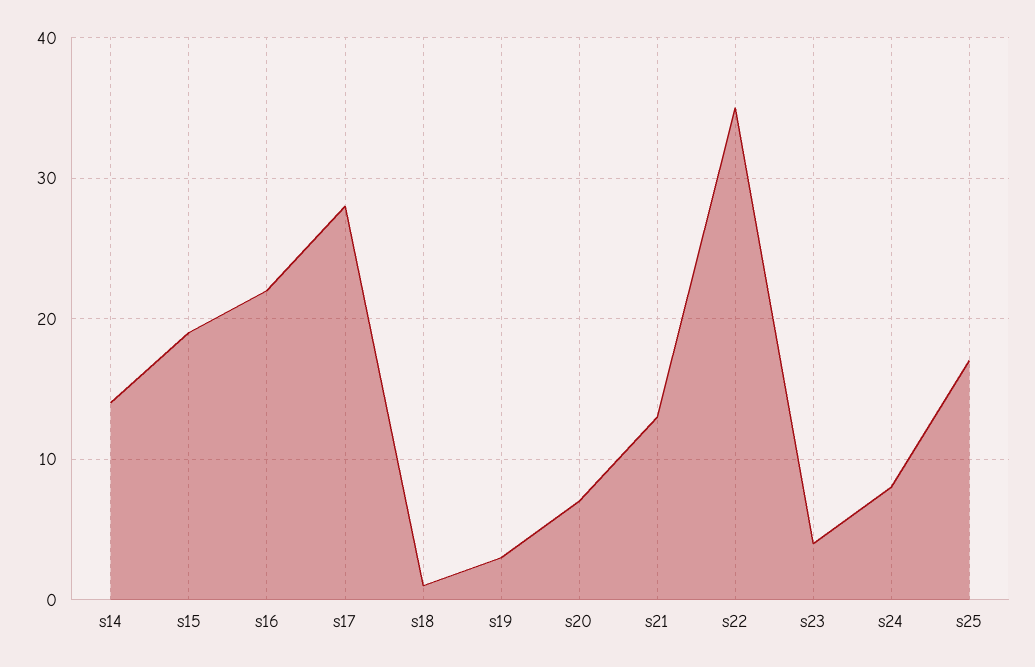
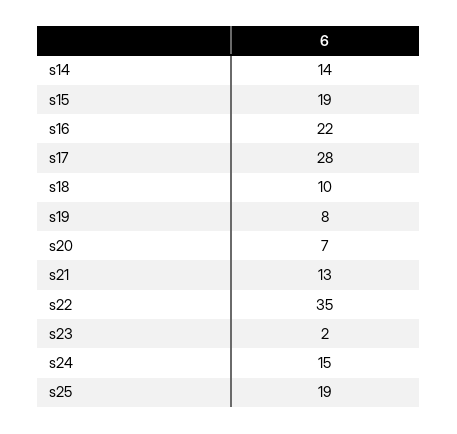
  {
    "s14": 14,
    "s15": 19,
    "s16": 22,
    "s17": 28,
-   "s18": 1,
+   "s18": 10,
-   "s19": 3,
+   "s19": 8,
    "s20": 7,
    "s21": 13,
    "s22": 35,
-   "s23": 4,
+   "s23": 2,
-   "s24": 8,
+   "s24": 15,
-   "s25": 17
+   "s25": 19
  }

